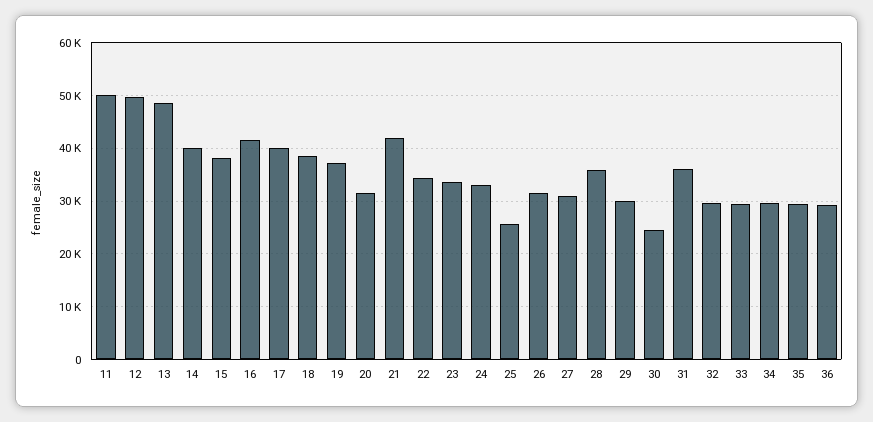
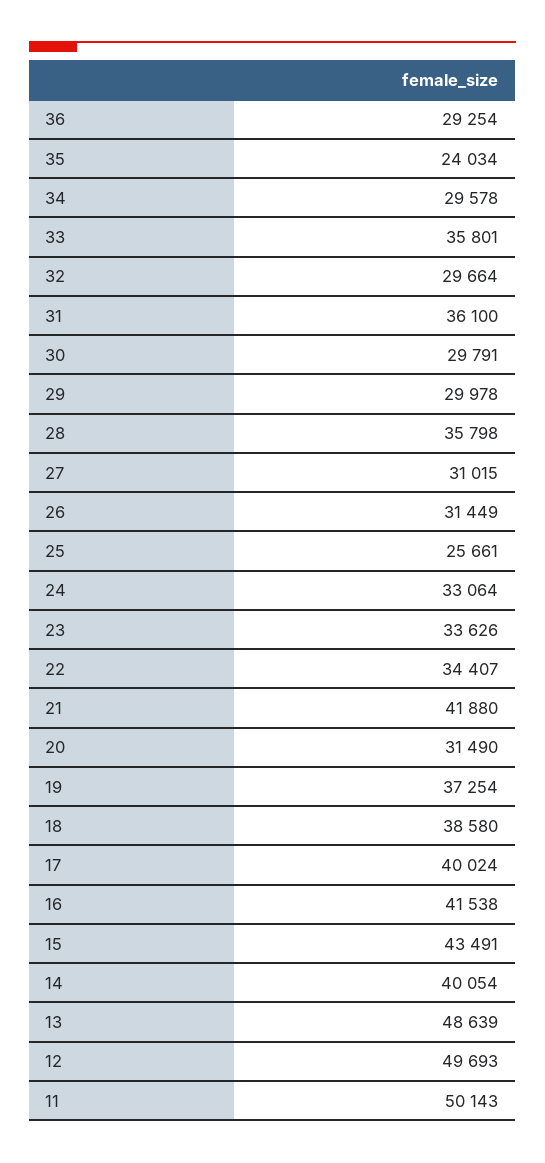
  {
    "11": 50143,
    "12": 49693,
    "13": 48639,
    "14": 40054,
-   "15": 38000,
+   "15": 43491,
    "16": 41538,
    "17": 40024,
    "18": 38580,
    "19": 37254,
    "20": 31490,
    "21": 41880,
    "22": 34407,
    "23": 33626,
    "24": 33064,
    "25": 25661,
    "26": 31449,
    "27": 31015,
    "28": 35798,
    "29": 29978,
-   "30": 24000,
+   "30": 29791,
    "31": 36100,
    "32": 29664,
-   "33": 30000,
+   "33": 35801,
    "34": 29578,
-   "35": 30000,
+   "35": 24034,
    "36": 29254
  }

